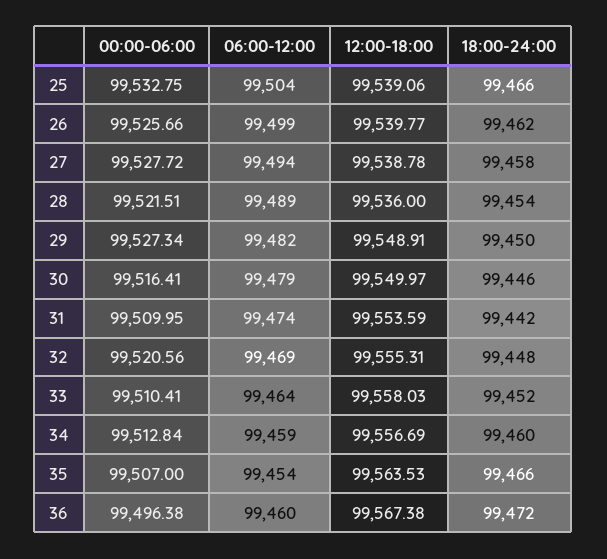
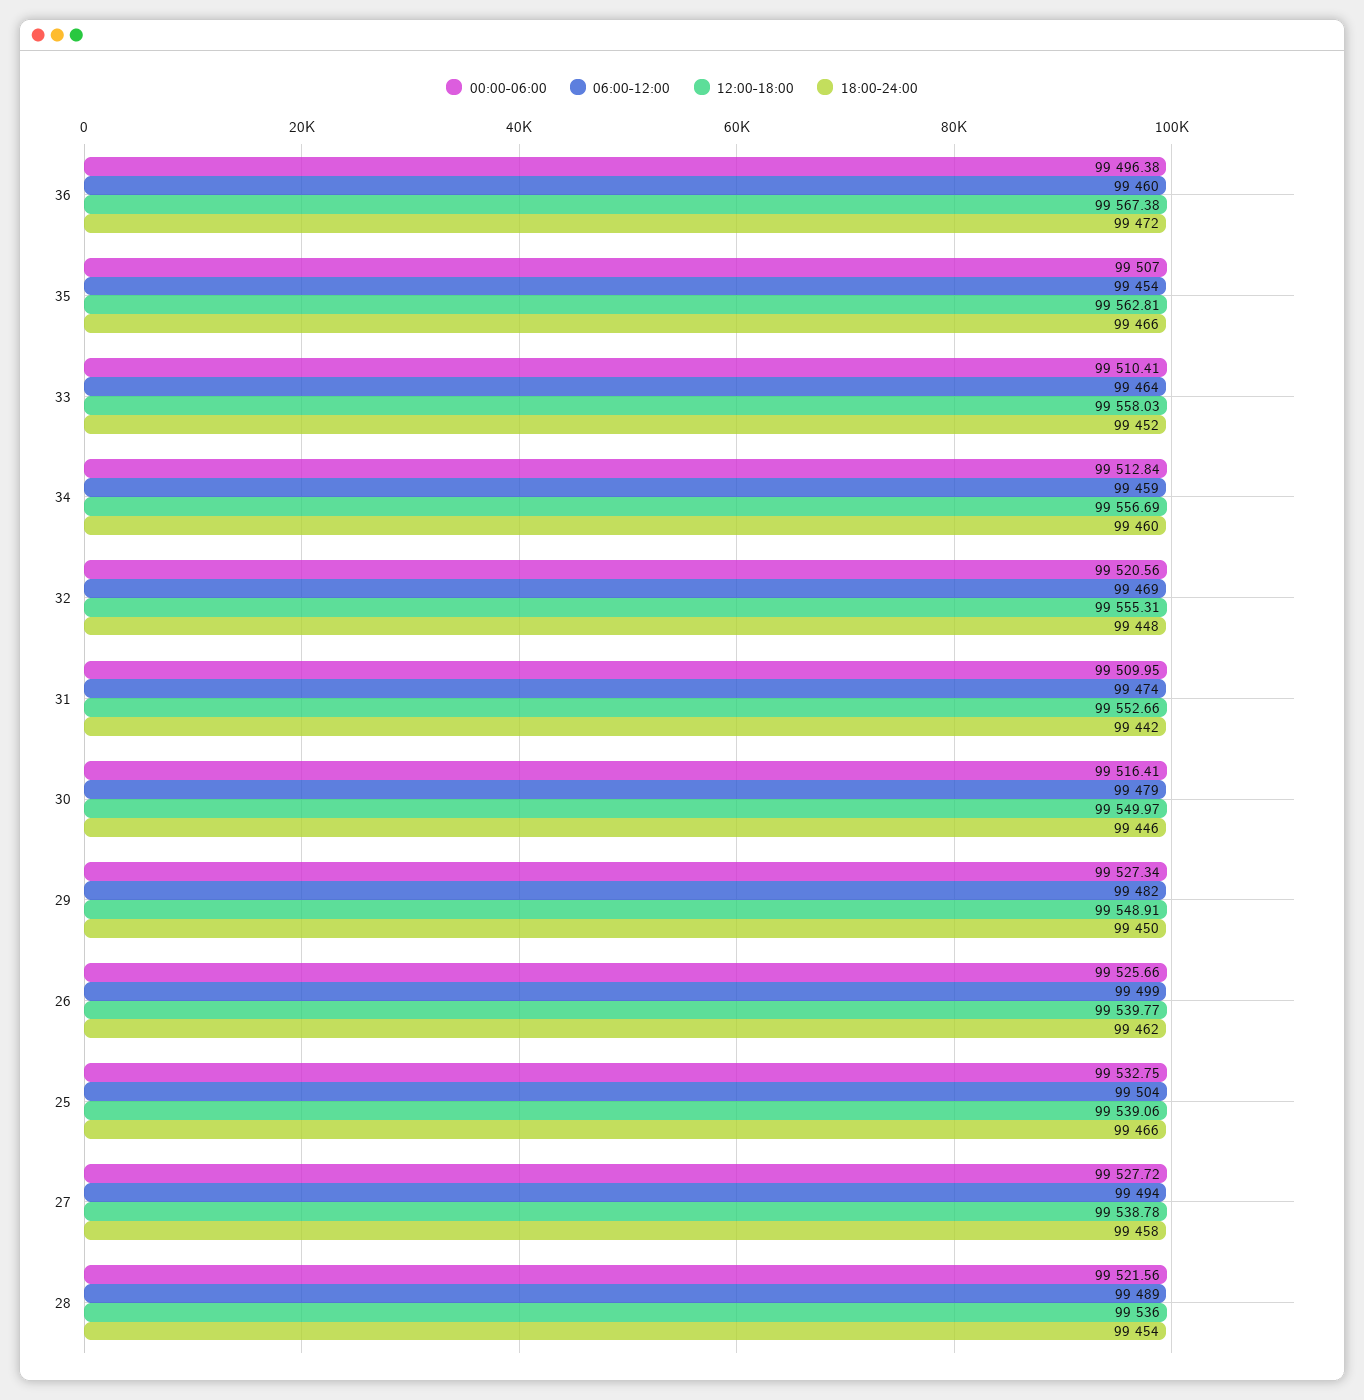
  {
    "00:00-06:00": {
      "25": 99532.75,
      "26": 99525.66,
      "27": 99527.72,
-     "28": 99521.51,
+     "28": 99521.56,
      "29": 99527.34,
      "30": 99516.41,
      "31": 99509.95,
      "32": 99520.56,
      "33": 99510.41,
      "34": 99512.84,
      "35": 99507,
      "36": 99496.38
    },
    "06:00-12:00": {
      "25": 99504,
      "26": 99499,
      "27": 99494,
      "28": 99489,
      "29": 99482,
      "30": 99479,
      "31": 99474,
      "32": 99469,
      "33": 99464,
      "34": 99459,
      "35": 99454,
      "36": 99460
    },
    "12:00-18:00": {
      "25": 99539.06,
      "26": 99539.77,
      "27": 99538.78,
      "28": 99536,
      "29": 99548.91,
      "30": 99549.97,
-     "31": 99553.59,
+     "31": 99552.66,
      "32": 99555.31,
      "33": 99558.03,
      "34": 99556.69,
-     "35": 99563.53,
+     "35": 99562.81,
      "36": 99567.38
    },
    "18:00-24:00": {
      "25": 99466,
      "26": 99462,
      "27": 99458,
      "28": 99454,
      "29": 99450,
      "30": 99446,
      "31": 99442,
      "32": 99448,
      "33": 99452,
      "34": 99460,
      "35": 99466,
      "36": 99472
    }
  }

